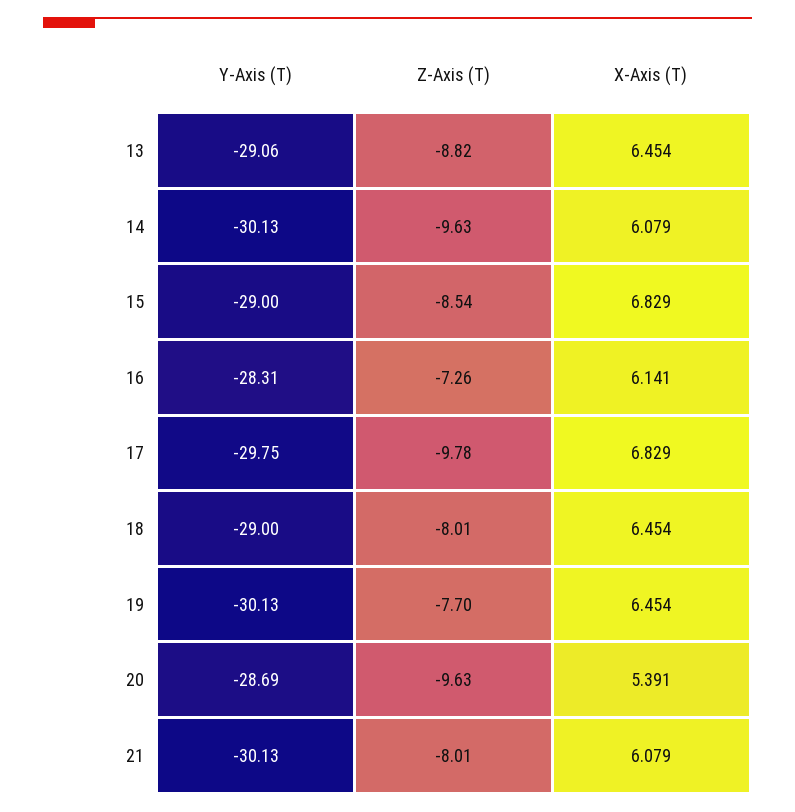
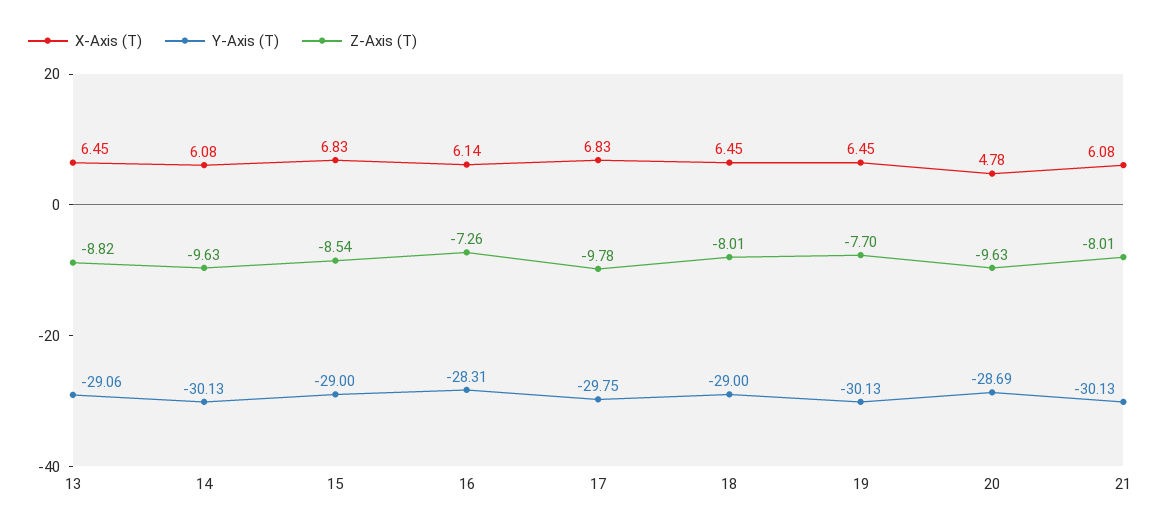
  {
    "Y-Axis (T)": {
      "13": -29.06,
      "14": -30.13,
      "15": -29,
      "16": -28.31,
      "17": -29.75,
      "18": -29,
      "19": -30.13,
      "20": -28.69,
      "21": -30.13
    },
    "Z-Axis (T)": {
      "13": -8.82,
      "14": -9.63,
      "15": -8.54,
      "16": -7.26,
      "17": -9.78,
      "18": -8.01,
      "19": -7.7,
      "20": -9.63,
      "21": -8.01
    },
    "X-Axis (T)": {
      "13": 6.454,
      "14": 6.079,
      "15": 6.829,
      "16": 6.141,
      "17": 6.829,
      "18": 6.454,
      "19": 6.454,
-     "20": 5.391,
+     "20": 4.78,
      "21": 6.079
    }
  }

